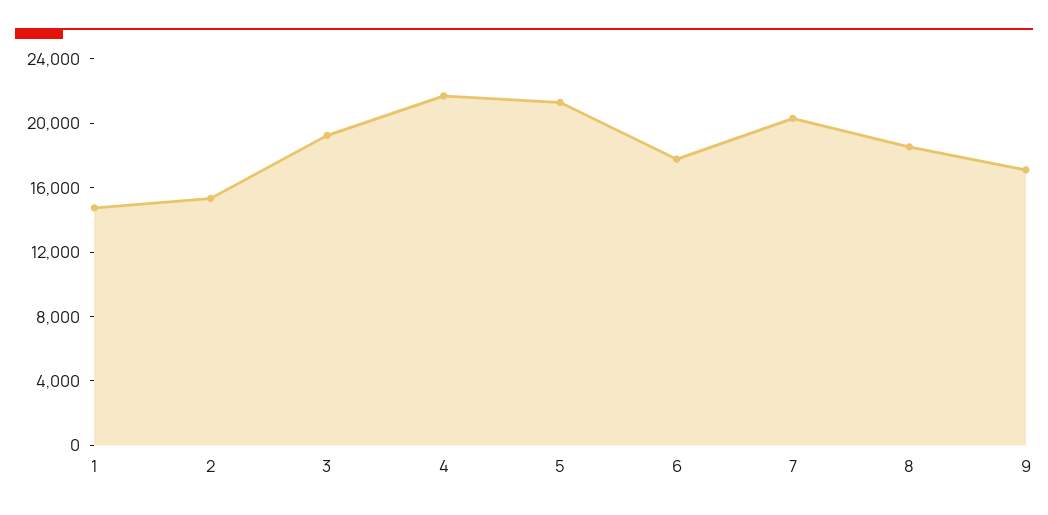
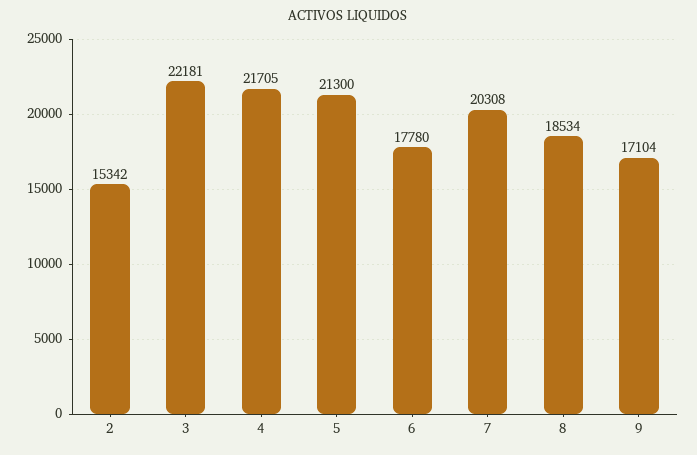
  {
-   "1": 15000,
    "2": 15342,
-   "3": 19000,
+   "3": 22181,
    "4": 21705,
    "5": 21300,
    "6": 17780,
    "7": 20308,
    "8": 18534,
    "9": 17104
  }

